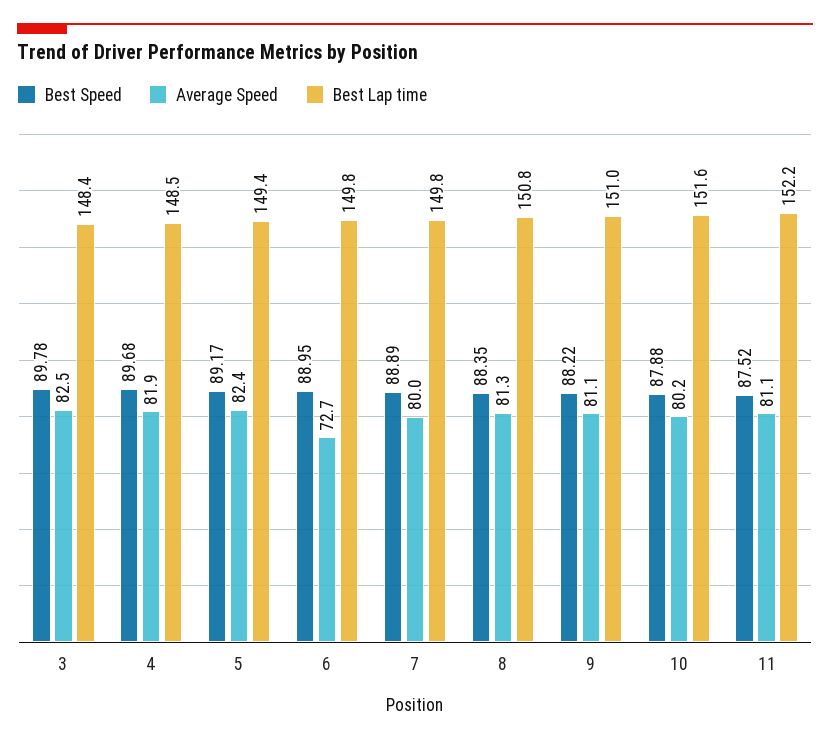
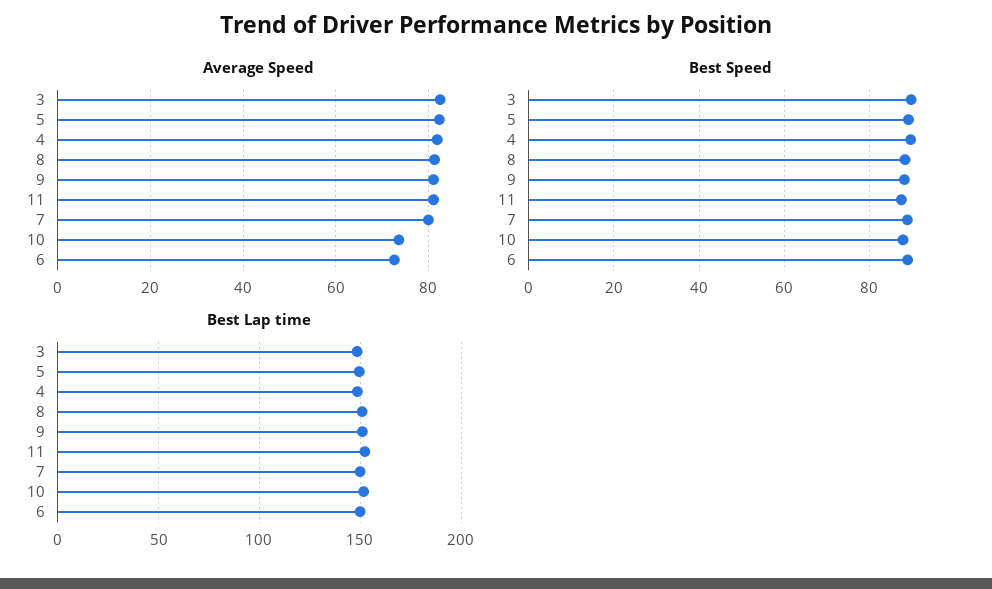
  {
    "Best Speed": {
      "3": 89.78,
      "4": 89.68,
      "5": 89.17,
      "6": 88.95,
      "7": 88.89,
      "8": 88.35,
      "9": 88.22,
      "10": 87.88,
      "11": 87.52
    },
    "Average Speed": {
      "3": 82.5,
      "4": 81.9,
      "5": 82.4,
      "6": 72.7,
      "7": 80,
      "8": 81.3,
      "9": 81.1,
-     "10": 80.2,
+     "10": 74,
      "11": 81.1
    },
    "Best Lap time": {
      "3": 148.4,
      "4": 148.5,
      "5": 149.4,
      "6": 149.8,
      "7": 149.8,
      "8": 150.8,
      "9": 151,
      "10": 151.6,
      "11": 152.2
    }
  }

